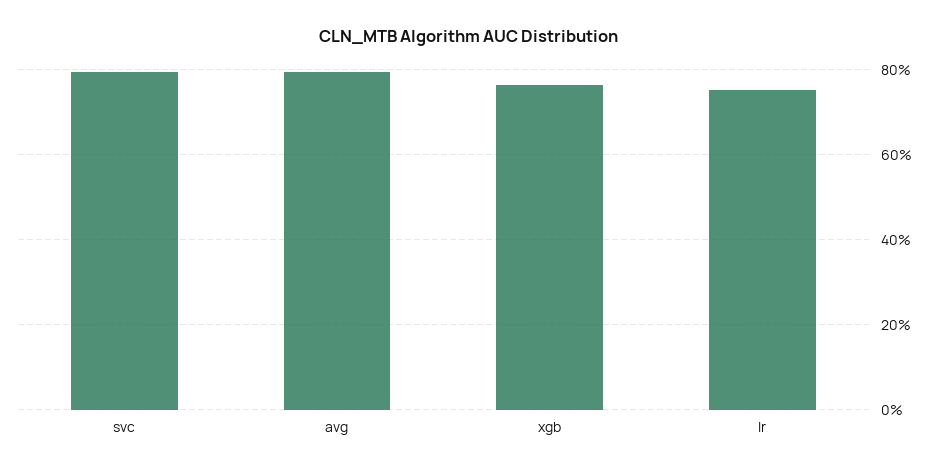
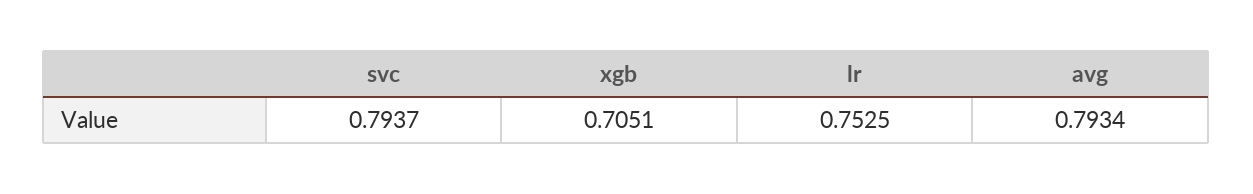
  {
    "svc": 0.7937,
    "avg": 0.7934,
-   "xgb": 0.76,
+   "xgb": 0.7051,
    "lr": 0.7525
  }

